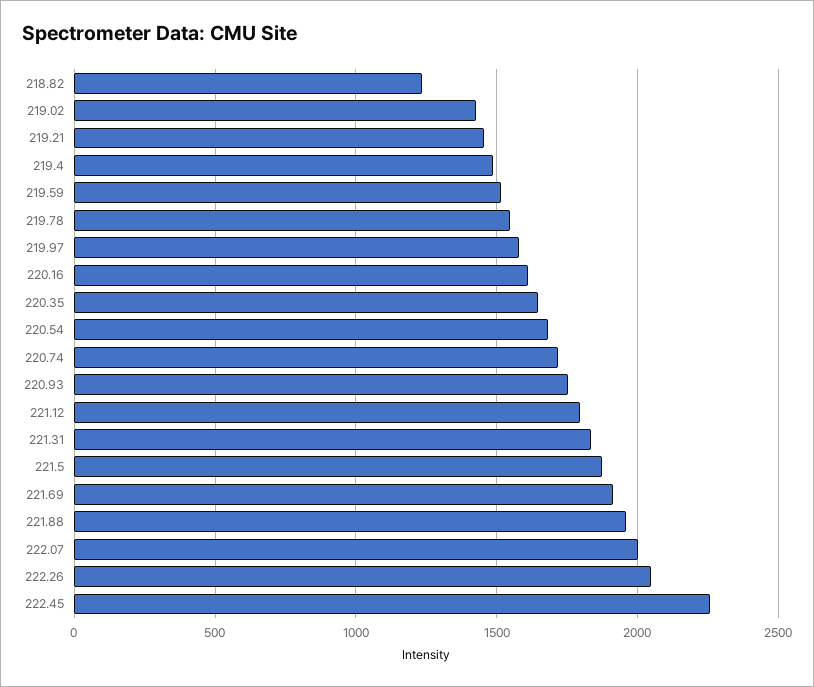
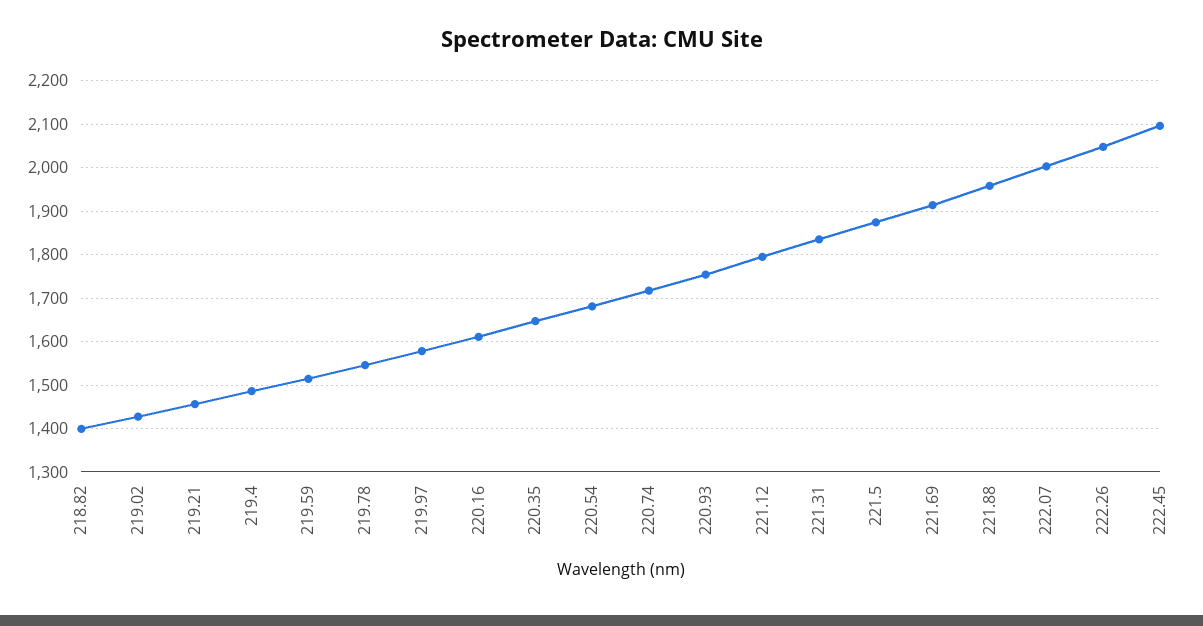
  {
-   "218.82": 1250,
+   "218.82": 1400,
    "219.02": 1420,
    "219.21": 1460,
    "219.4": 1480,
    "219.59": 1520,
    "219.78": 1540,
    "219.97": 1580,
    "220.16": 1620,
    "220.35": 1640,
    "220.54": 1680,
    "220.74": 1720,
    "220.93": 1760,
    "221.12": 1800,
    "221.31": 1840,
    "221.5": 1880,
    "221.69": 1920,
    "221.88": 1960,
    "222.07": 2000,
    "222.26": 2040,
-   "222.45": 2250
+   "222.45": 2100
  }

